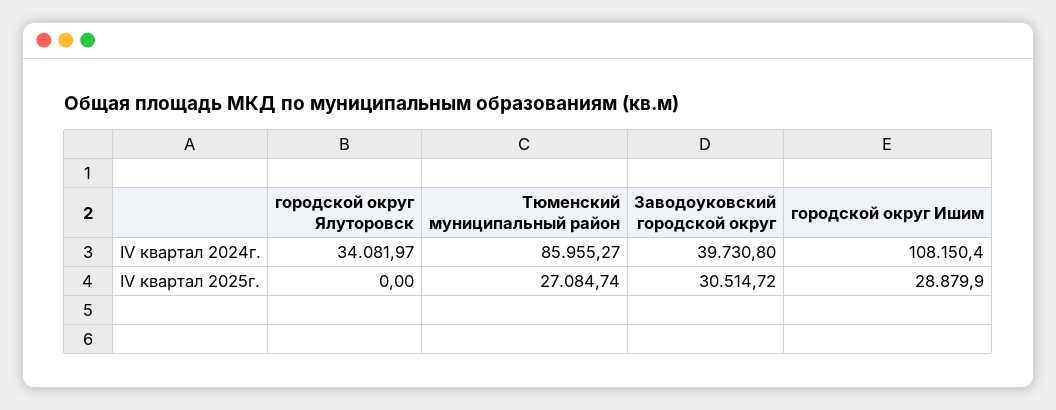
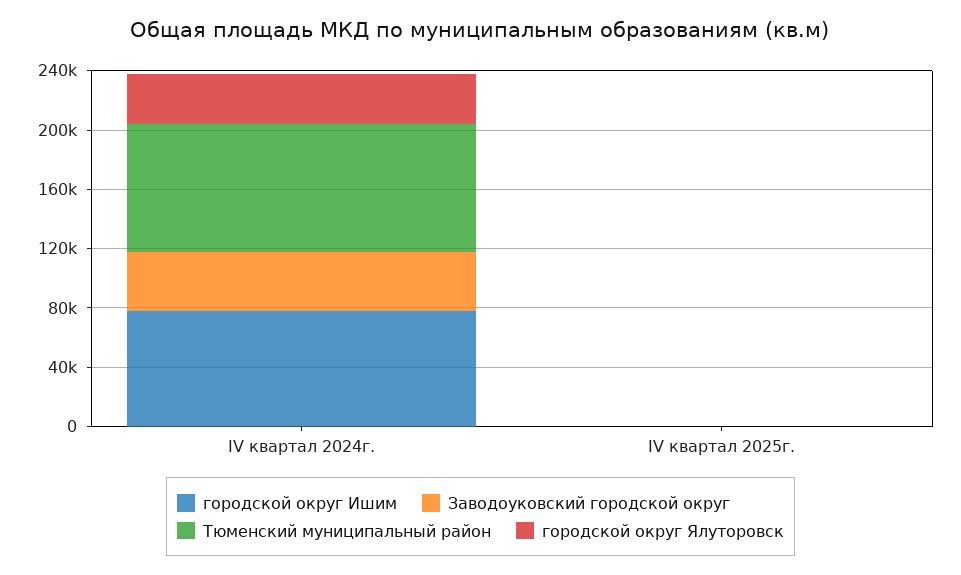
  {
    "городской округ Ялуторовск": {
      "IV квартал 2024г.": 34081.97,
      "IV квартал 2025г.": 0
    },
    "Тюменский муниципальный район": {
      "IV квартал 2024г.": 85955.27,
-     "IV квартал 2025г.": 27084.74
+     "IV квартал 2025г.": 0
    },
    "Заводоуковский городской округ": {
      "IV квартал 2024г.": 39730.8,
-     "IV квартал 2025г.": 30514.72
+     "IV квартал 2025г.": 0
    },
    "городской округ Ишим": {
-     "IV квартал 2024г.": 108150.4,
+     "IV квартал 2024г.": 80000,
-     "IV квартал 2025г.": 28879.9
+     "IV квартал 2025г.": 0
    }
  }

